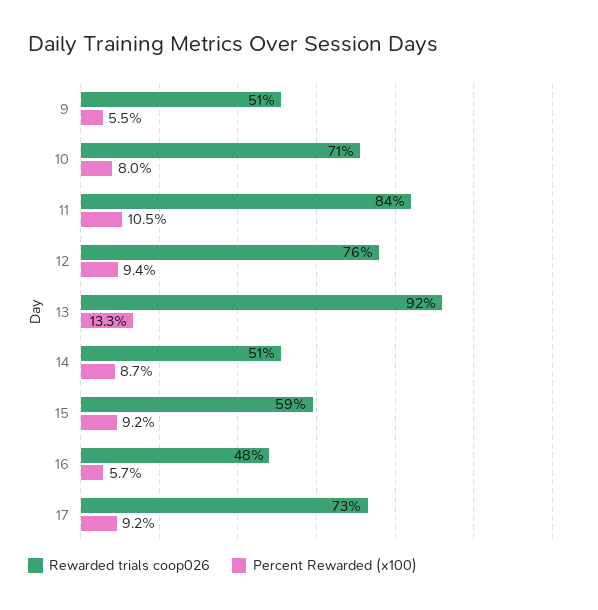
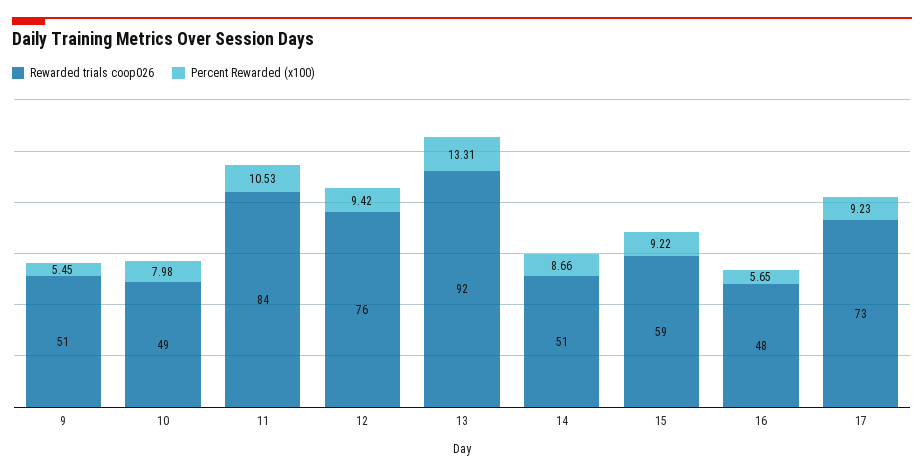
  {
    "Rewarded trials coop026": {
      "9": 51,
-     "10": 71,
+     "10": 49,
      "11": 84,
      "12": 76,
      "13": 92,
      "14": 51,
      "15": 59,
      "16": 48,
      "17": 73
    },
    "Percent Rewarded (x100)": {
      "9": 5.45,
      "10": 7.98,
      "11": 10.53,
      "12": 9.42,
      "13": 13.31,
      "14": 8.66,
      "15": 9.22,
      "16": 5.65,
      "17": 9.23
    }
  }

